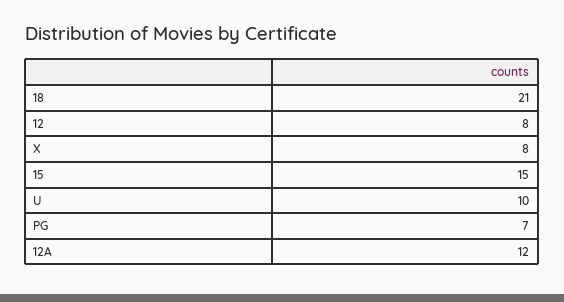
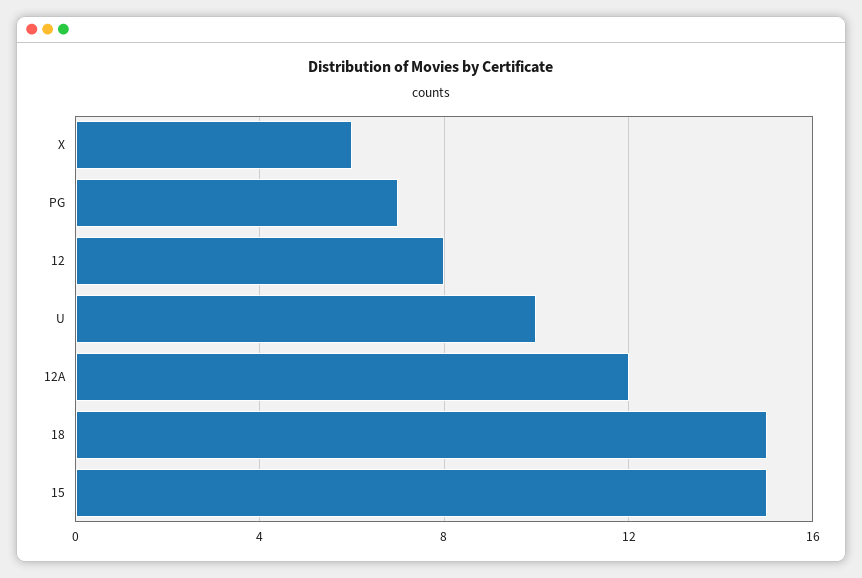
  {
-   "18": 21,
+   "18": 15,
    "12": 8,
-   "X": 8,
+   "X": 6,
    "15": 15,
    "U": 10,
    "PG": 7,
    "12A": 12
  }

